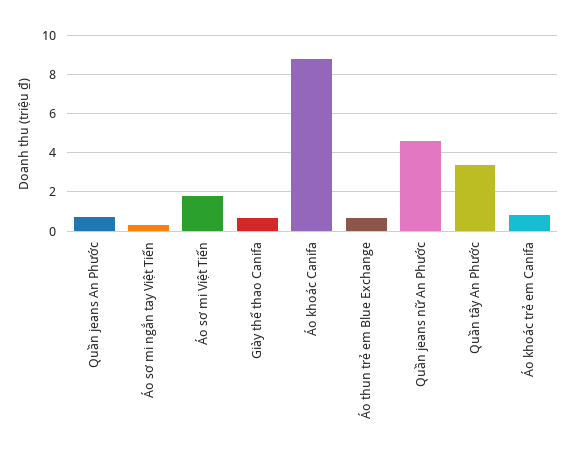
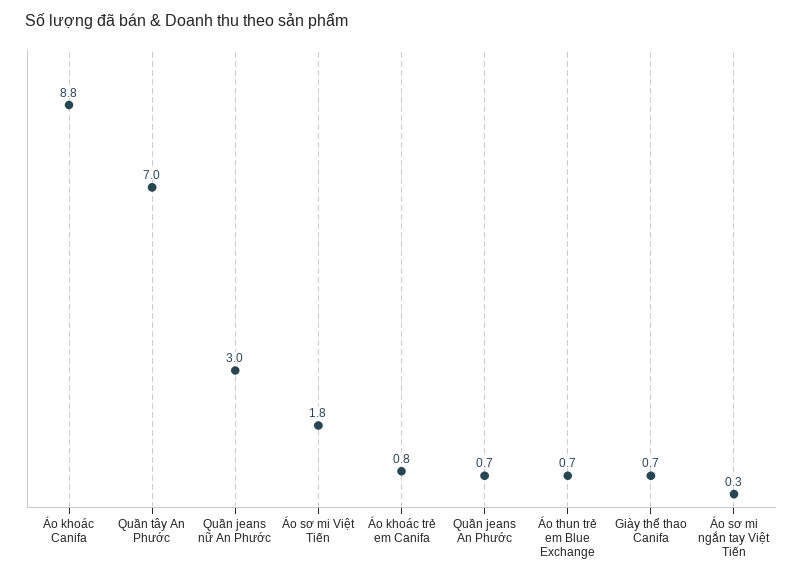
  {
    "Quần jeans An Phước": 0.7,
    "Áo sơ mi ngắn tay Việt Tiến": 0.3,
    "Áo sơ mi Việt Tiến": 1.8,
    "Giày thể thao Canifa": 0.7,
    "Áo khoác Canifa": 8.8,
    "Áo thun trẻ em Blue Exchange": 0.7,
-   "Quần jeans nữ An Phước": 4.5,
+   "Quần jeans nữ An Phước": 3,
-   "Quần tây An Phước": 3.5,
+   "Quần tây An Phước": 7,
    "Áo khoác trẻ em Canifa": 0.8
  }

